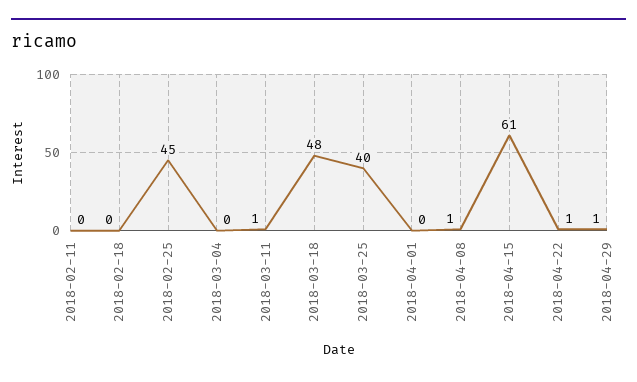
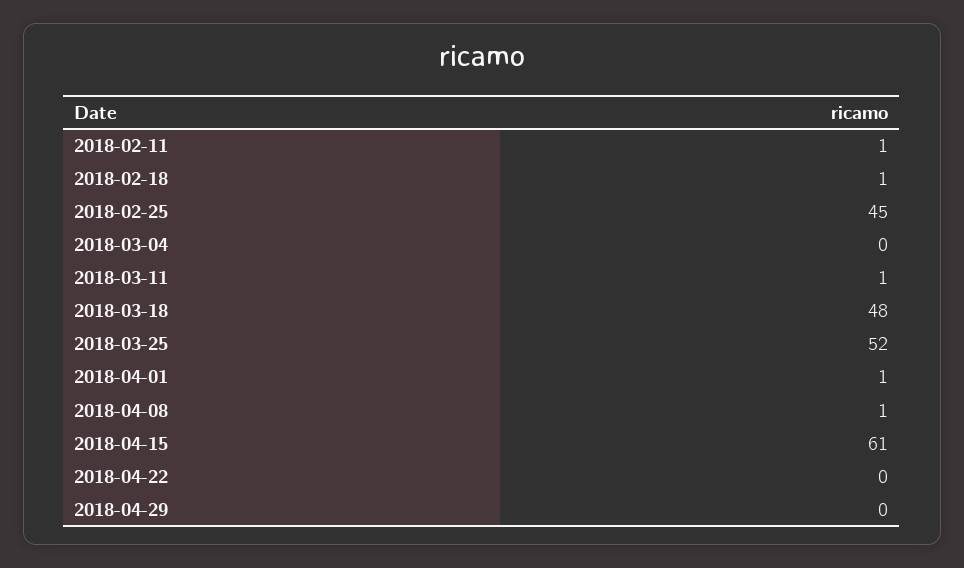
  {
-   "2018-02-11": 0,
+   "2018-02-11": 1,
-   "2018-02-18": 0,
+   "2018-02-18": 1,
    "2018-02-25": 45,
    "2018-03-04": 0,
    "2018-03-11": 1,
    "2018-03-18": 48,
-   "2018-03-25": 40,
+   "2018-03-25": 52,
-   "2018-04-01": 0,
+   "2018-04-01": 1,
    "2018-04-08": 1,
    "2018-04-15": 61,
-   "2018-04-22": 1,
+   "2018-04-22": 0,
-   "2018-04-29": 1
+   "2018-04-29": 0
  }

